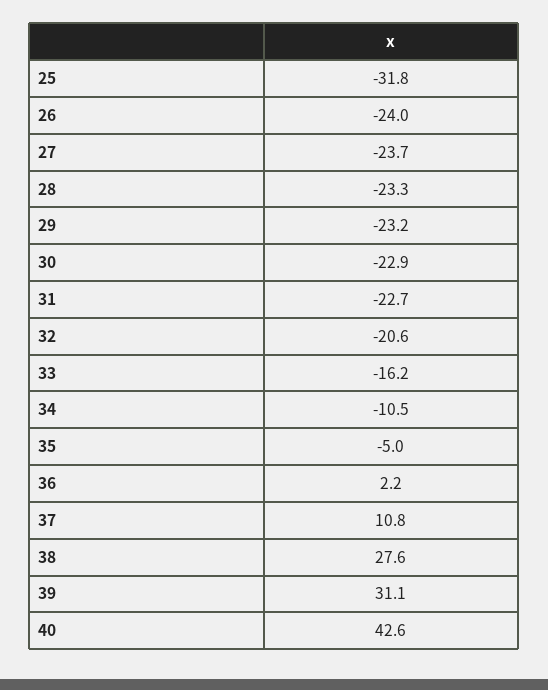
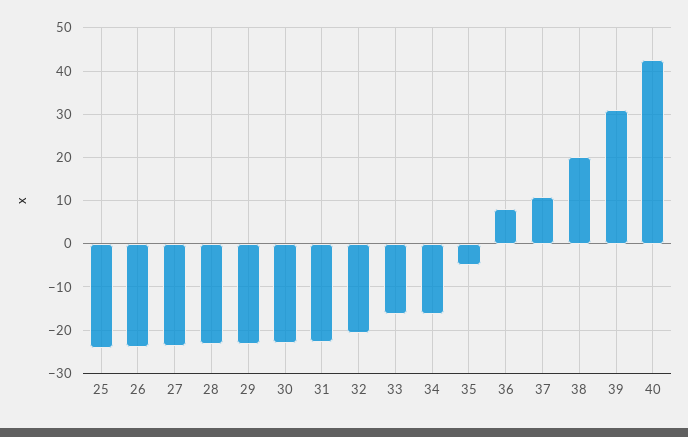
  {
-   "25": -31.8,
+   "25": -24,
    "26": -24,
    "27": -23.7,
    "28": -23.3,
    "29": -23.2,
    "30": -22.9,
    "31": -22.7,
    "32": -20.6,
    "33": -16.2,
-   "34": -10.5,
+   "34": -16,
    "35": -5,
-   "36": 2.2,
+   "36": 8,
    "37": 10.8,
-   "38": 27.6,
+   "38": 20,
    "39": 31.1,
    "40": 42.6
  }

